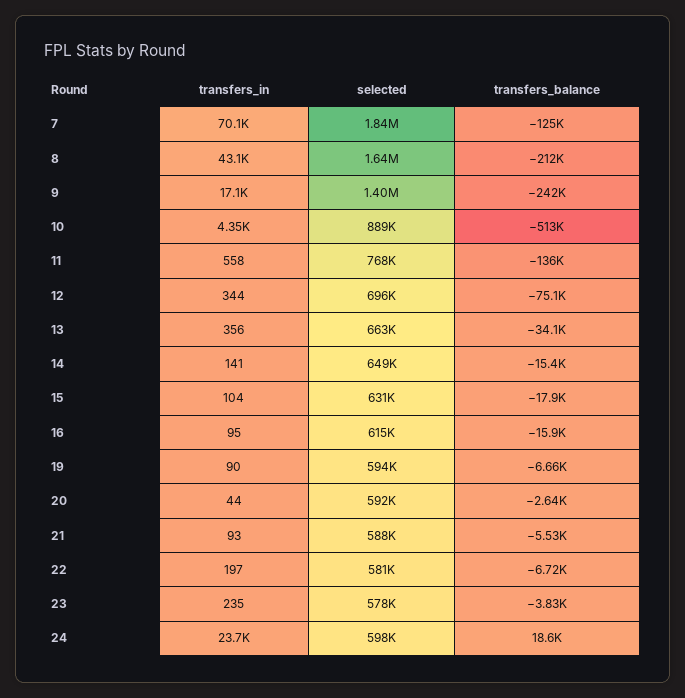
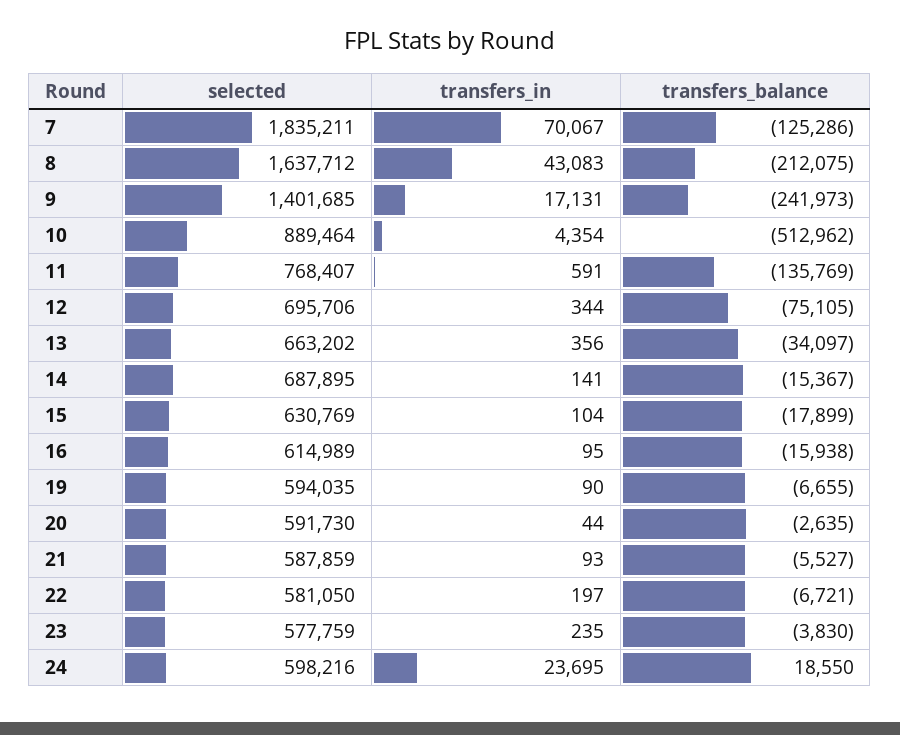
  {
    "transfers_in": {
      "7": 70067,
      "8": 43083,
      "9": 17131,
      "10": 4354,
-     "11": 558,
+     "11": 591,
      "12": 344,
      "13": 356,
      "14": 141,
      "15": 104,
      "16": 95,
      "19": 90,
      "20": 44,
      "21": 93,
      "22": 197,
      "23": 235,
      "24": 23695
    },
    "selected": {
      "7": 1835211,
      "8": 1637712,
      "9": 1401685,
      "10": 889464,
      "11": 768407,
      "12": 695706,
      "13": 663202,
-     "14": 649000,
+     "14": 687895,
      "15": 630769,
      "16": 614989,
      "19": 594035,
      "20": 591730,
      "21": 587859,
      "22": 581050,
      "23": 577759,
      "24": 598216
    },
    "transfers_balance": {
      "7": -125286,
      "8": -212075,
      "9": -241973,
      "10": -512962,
      "11": -135769,
      "12": -75105,
      "13": -34097,
      "14": -15367,
      "15": -17899,
      "16": -15938,
      "19": -6655,
      "20": -2635,
      "21": -5527,
      "22": -6721,
      "23": -3830,
      "24": 18550
    }
  }

